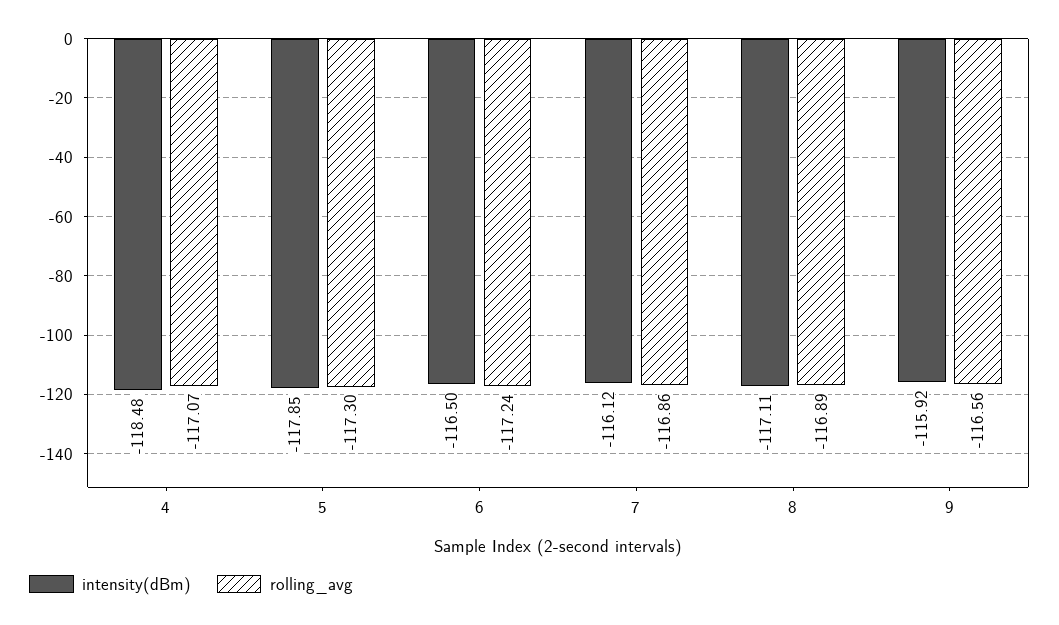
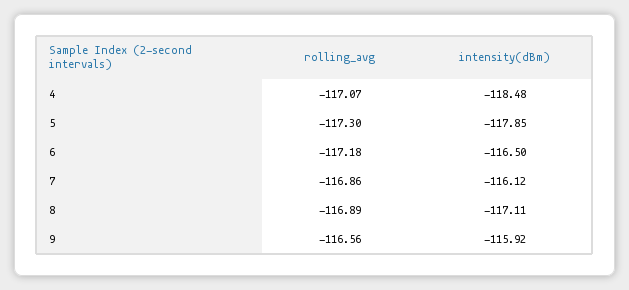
  {
    "intensity(dBm)": {
      "4": -118.48,
      "5": -117.85,
      "6": -116.5,
      "7": -116.12,
      "8": -117.11,
      "9": -115.92
    },
    "rolling_avg": {
      "4": -117.07,
      "5": -117.3,
-     "6": -117.24,
+     "6": -117.18,
      "7": -116.86,
      "8": -116.89,
      "9": -116.56
    }
  }

